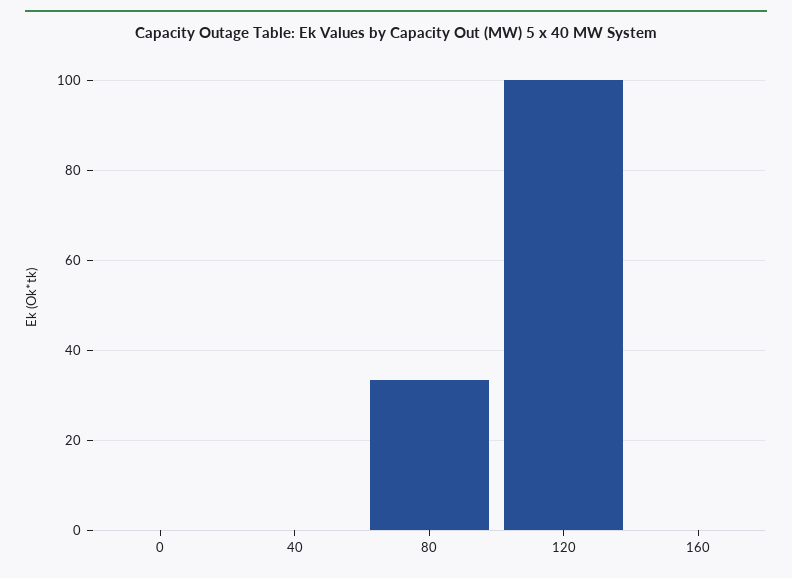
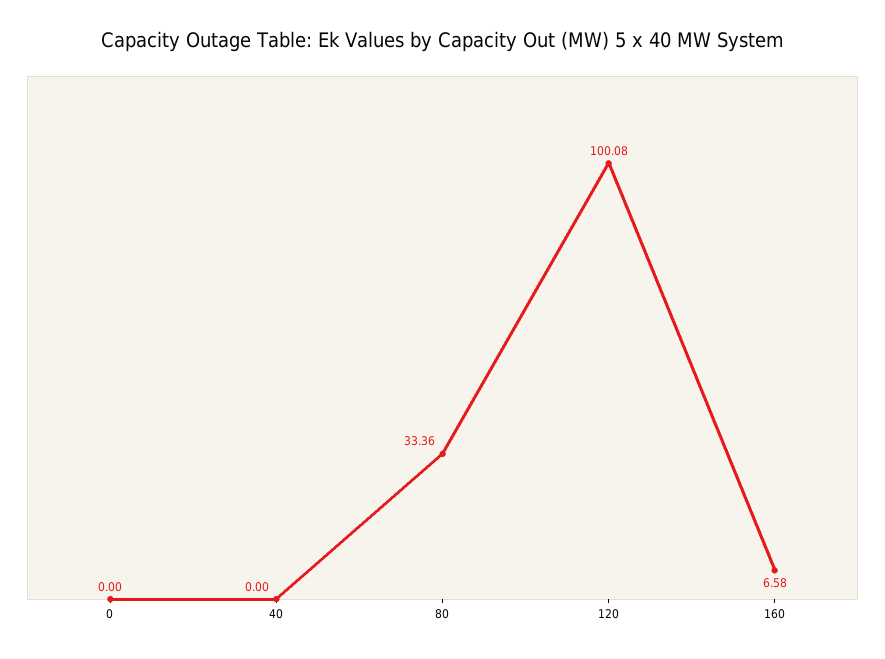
  {
    "0": 0,
    "40": 0,
    "80": 33.36,
    "120": 100.08,
-   "160": 0
+   "160": 6.58
  }

